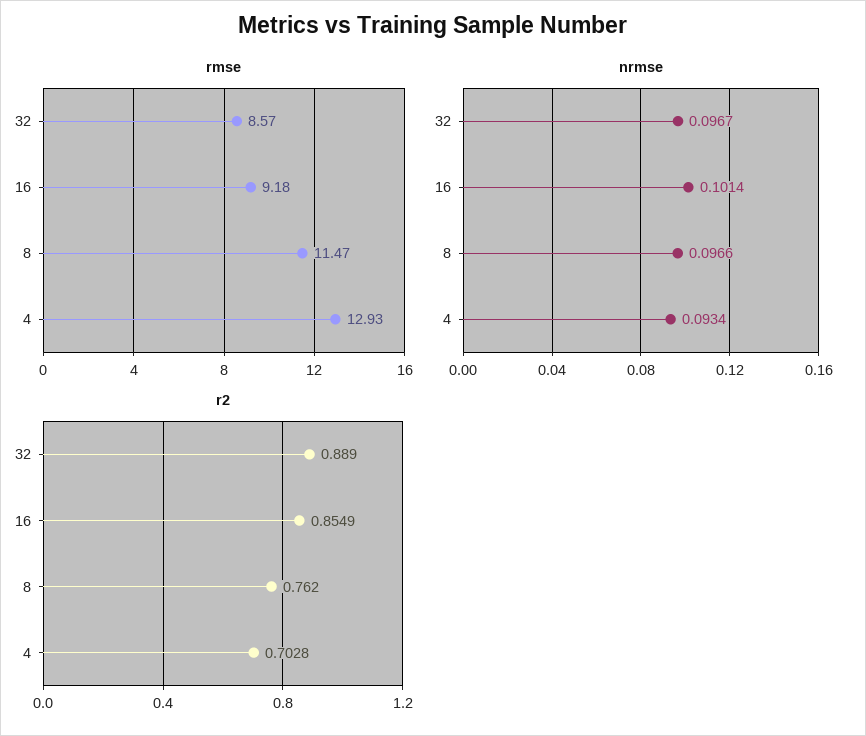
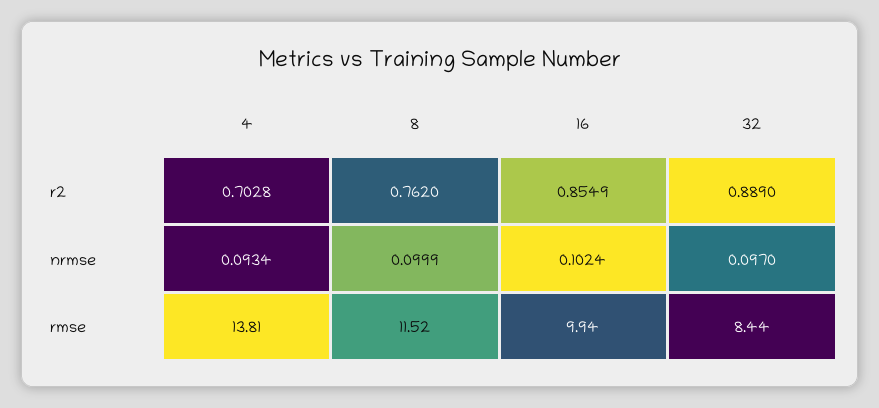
  {
    "rmse": {
-     "32": 8.57,
+     "32": 8.44,
-     "16": 9.18,
+     "16": 9.94,
-     "8": 11.47,
+     "8": 11.52,
-     "4": 12.93
+     "4": 13.81
    },
    "nrmse": {
-     "32": 0.0967,
+     "32": 0.097,
-     "16": 0.1014,
+     "16": 0.1024,
-     "8": 0.0966,
+     "8": 0.0999,
      "4": 0.0934
    },
    "r2": {
      "32": 0.889,
      "16": 0.8549,
      "8": 0.762,
      "4": 0.7028
    }
  }

